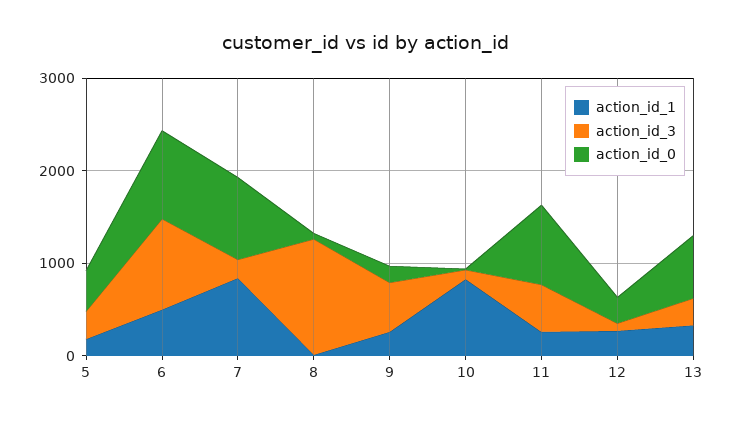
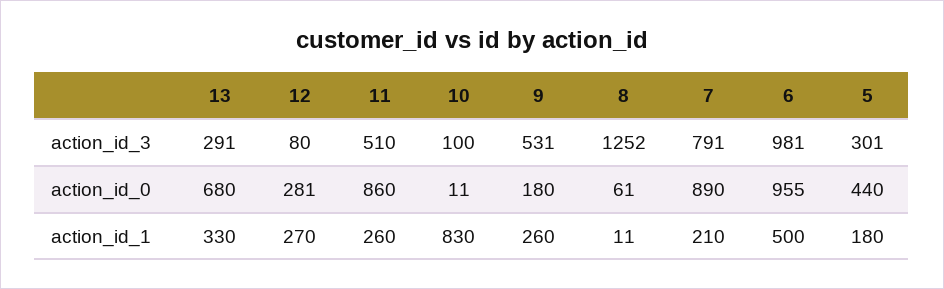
  {
    "action_id_1": {
      "5": 180,
      "6": 500,
-     "7": 800,
+     "7": 210,
      "8": 11,
      "9": 260,
      "10": 830,
      "11": 260,
      "12": 270,
      "13": 330
    },
    "action_id_3": {
      "5": 301,
      "6": 981,
-     "7": 200,
+     "7": 791,
      "8": 1252,
      "9": 531,
      "10": 100,
      "11": 510,
      "12": 80,
      "13": 291
    },
    "action_id_0": {
      "5": 440,
      "6": 955,
      "7": 890,
      "8": 61,
      "9": 180,
      "10": 11,
      "11": 860,
      "12": 281,
      "13": 680
    }
  }

